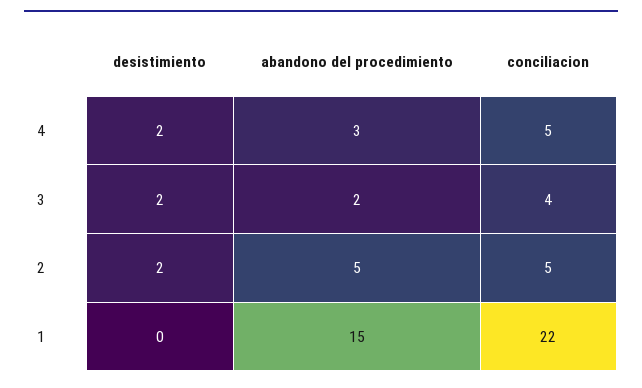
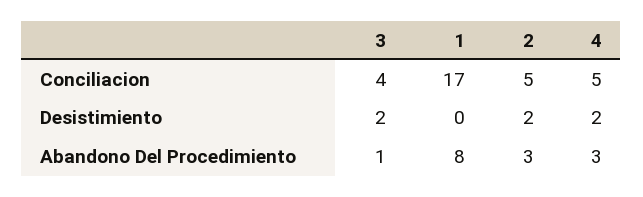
  {
    "desistimiento": {
      "4": 2,
      "3": 2,
      "2": 2,
      "1": 0
    },
    "abandono del procedimiento": {
      "4": 3,
-     "3": 2,
+     "3": 1,
-     "2": 5,
+     "2": 3,
-     "1": 15
+     "1": 8
    },
    "conciliacion": {
      "4": 5,
      "3": 4,
      "2": 5,
-     "1": 22
+     "1": 17
    }
  }

